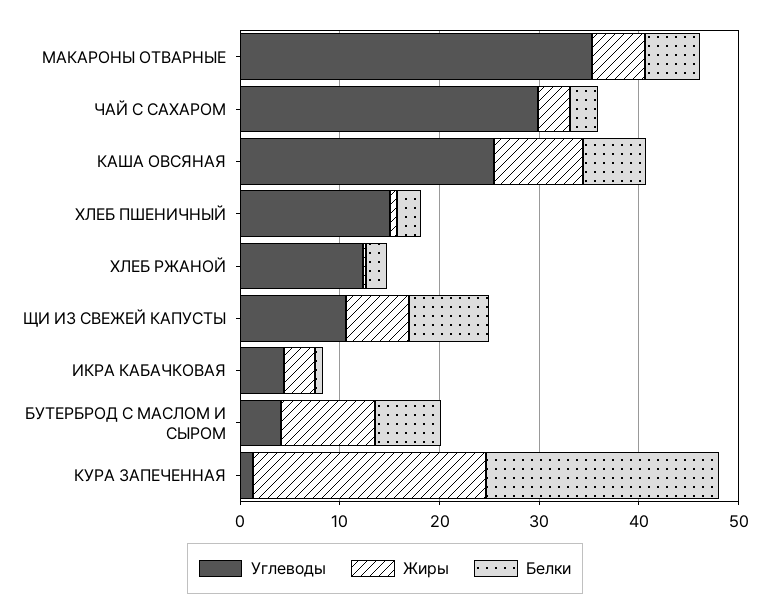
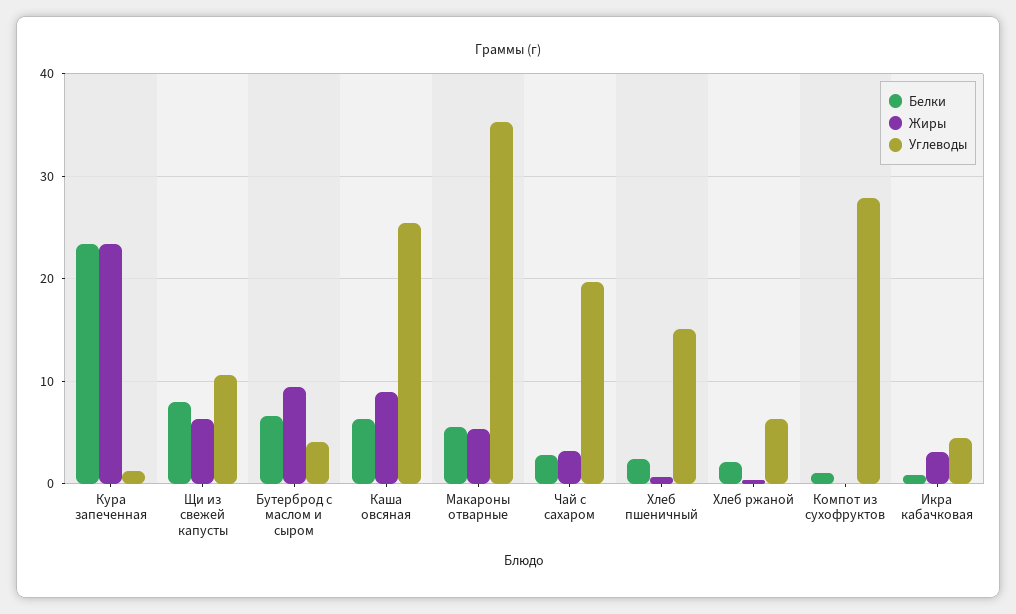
  {
    "Углеводы": {
      "МАКАРОНЫ ОТВАРНЫЕ": 35,
-     "ЧАЙ С САХАРОМ": 30,
+     "ЧАЙ С САХАРОМ": 20,
      "КАША ОВСЯНАЯ": 25,
      "ХЛЕБ ПШЕНИЧНЫЙ": 15,
-     "ХЛЕБ РЖАНОЙ": 12,
+     "ХЛЕБ РЖАНОЙ": 6,
      "ЩИ ИЗ СВЕЖЕЙ КАПУСТЫ": 11,
      "ИКРА КАБАЧКОВАЯ": 4,
      "БУТЕРБРОД С МАСЛОМ И СЫРОМ": 4,
-     "КУРА ЗАПЕЧЕННАЯ": 1
+     "КУРА ЗАПЕЧЕННАЯ": 1,
+     "Компот из сухофруктов": 28
    },
    "Жиры": {
      "МАКАРОНЫ ОТВАРНЫЕ": 5,
      "ЧАЙ С САХАРОМ": 3,
      "КАША ОВСЯНАЯ": 9,
      "ХЛЕБ ПШЕНИЧНЫЙ": 1,
      "ХЛЕБ РЖАНОЙ": 0,
      "ЩИ ИЗ СВЕЖЕЙ КАПУСТЫ": 6,
      "ИКРА КАБАЧКОВАЯ": 3,
      "БУТЕРБРОД С МАСЛОМ И СЫРОМ": 9,
-     "КУРА ЗАПЕЧЕННАЯ": 23
+     "КУРА ЗАПЕЧЕННАЯ": 23,
+     "Компот из сухофруктов": 0
    },
    "Белки": {
      "МАКАРОНЫ ОТВАРНЫЕ": 6,
      "ЧАЙ С САХАРОМ": 3,
      "КАША ОВСЯНАЯ": 6,
      "ХЛЕБ ПШЕНИЧНЫЙ": 2,
      "ХЛЕБ РЖАНОЙ": 2,
      "ЩИ ИЗ СВЕЖЕЙ КАПУСТЫ": 8,
      "ИКРА КАБАЧКОВАЯ": 1,
      "БУТЕРБРОД С МАСЛОМ И СЫРОМ": 7,
-     "КУРА ЗАПЕЧЕННАЯ": 23
+     "КУРА ЗАПЕЧЕННАЯ": 23,
+     "Компот из сухофруктов": 1
    }
  }

